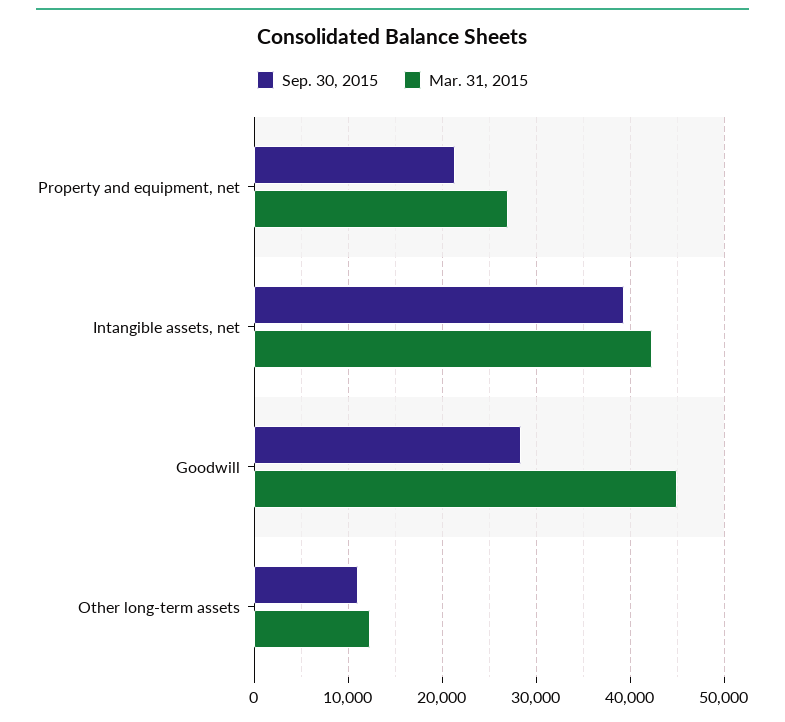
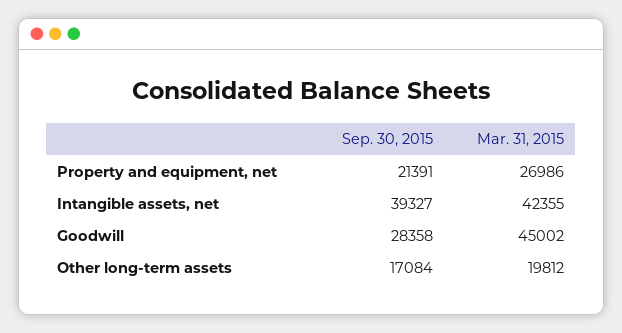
  {
    "Sep. 30, 2015": {
      "Property and equipment, net": 21391,
      "Intangible assets, net": 39327,
      "Goodwill": 28358,
-     "Other long-term assets": 11000
+     "Other long-term assets": 17084
    },
    "Mar. 31, 2015": {
      "Property and equipment, net": 26986,
      "Intangible assets, net": 42355,
      "Goodwill": 45002,
-     "Other long-term assets": 12000
+     "Other long-term assets": 19812
    }
  }

